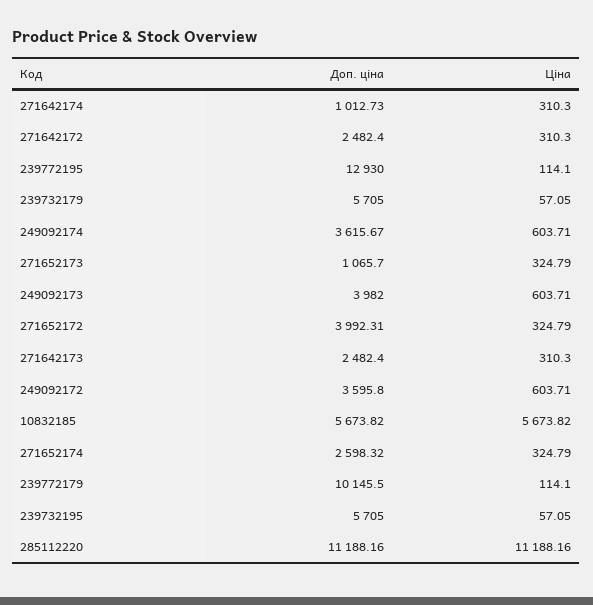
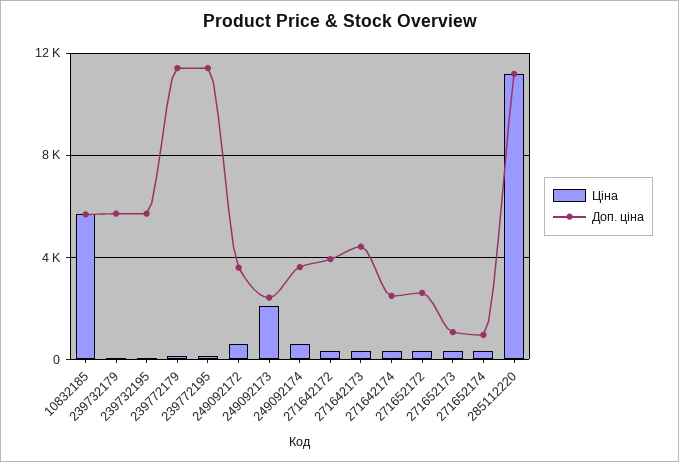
  {
    "Доп. ціна": {
-     "271642174": 1012.73,
+     "271642174": 2500,
-     "271642172": 2482.4,
+     "271642172": 4000,
-     "239772195": 12930,
+     "239772195": 11500,
      "239732179": 5705,
      "249092174": 3615.67,
      "271652173": 1065.7,
-     "249092173": 3982,
+     "249092173": 2500,
-     "271652172": 3992.31,
+     "271652172": 2500,
-     "271642173": 2482.4,
+     "271642173": 4500,
      "249092172": 3595.8,
      "10832185": 5673.82,
-     "271652174": 2598.32,
+     "271652174": 1000,
-     "239772179": 10145.5,
+     "239772179": 11500,
      "239732195": 5705,
      "285112220": 11188.16
    },
    "Ціна": {
      "271642174": 310.3,
      "271642172": 310.3,
      "239772195": 114.1,
      "239732179": 57.05,
      "249092174": 603.71,
      "271652173": 324.79,
-     "249092173": 603.71,
+     "249092173": 2000,
      "271652172": 324.79,
      "271642173": 310.3,
      "249092172": 603.71,
      "10832185": 5673.82,
      "271652174": 324.79,
      "239772179": 114.1,
      "239732195": 57.05,
      "285112220": 11188.16
    }
  }

